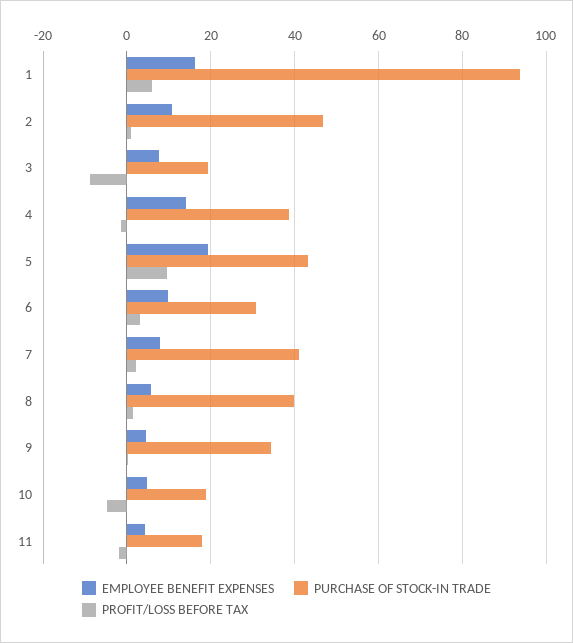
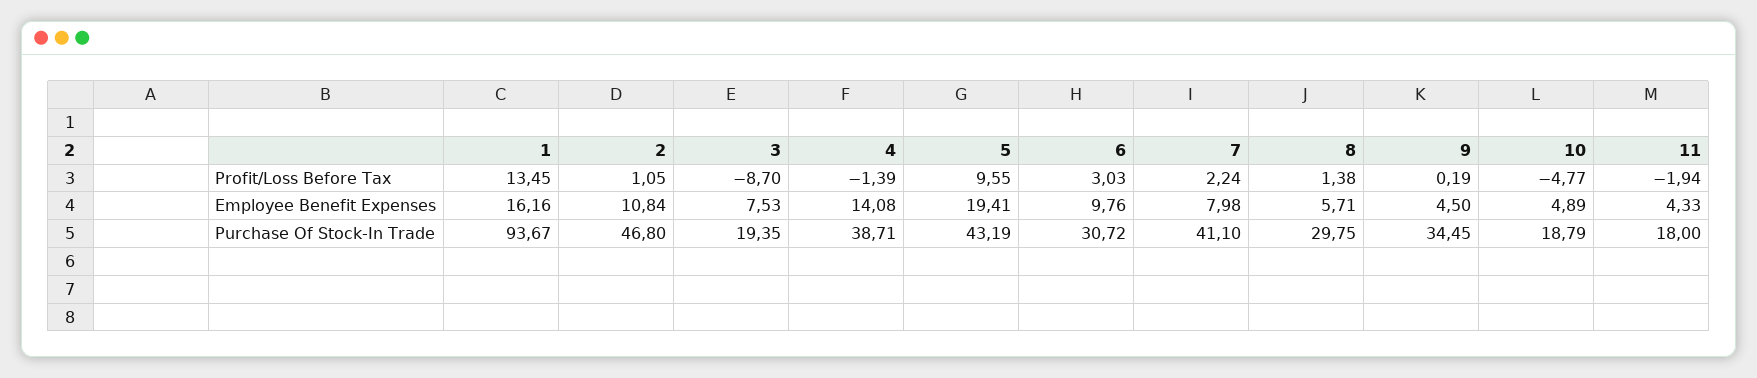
  {
    "EMPLOYEE BENEFIT EXPENSES": {
      "1": 16.16,
      "2": 10.84,
      "3": 7.53,
      "4": 14.08,
      "5": 19.41,
      "6": 9.76,
      "7": 7.98,
      "8": 5.71,
      "9": 4.5,
      "10": 4.89,
      "11": 4.33
    },
    "PURCHASE OF STOCK-IN TRADE": {
      "1": 93.67,
      "2": 46.8,
      "3": 19.35,
      "4": 38.71,
      "5": 43.19,
      "6": 30.72,
      "7": 41.1,
-     "8": 40,
+     "8": 29.75,
      "9": 34.45,
      "10": 18.79,
      "11": 18
    },
    "PROFIT/LOSS BEFORE TAX": {
-     "1": 6,
+     "1": 13.45,
      "2": 1.05,
      "3": -8.7,
      "4": -1.39,
      "5": 9.55,
      "6": 3.03,
      "7": 2.24,
      "8": 1.38,
      "9": 0.19,
      "10": -4.77,
      "11": -1.94
    }
  }

